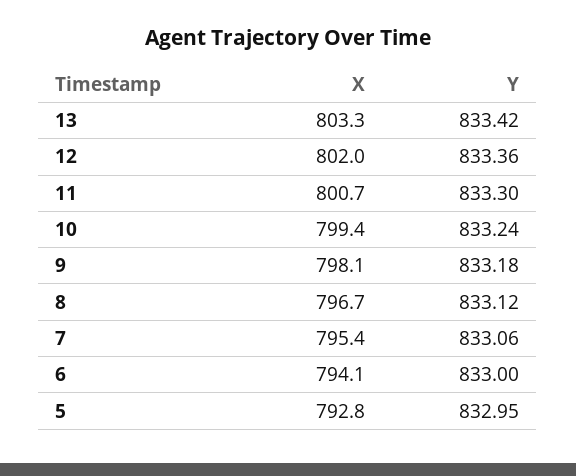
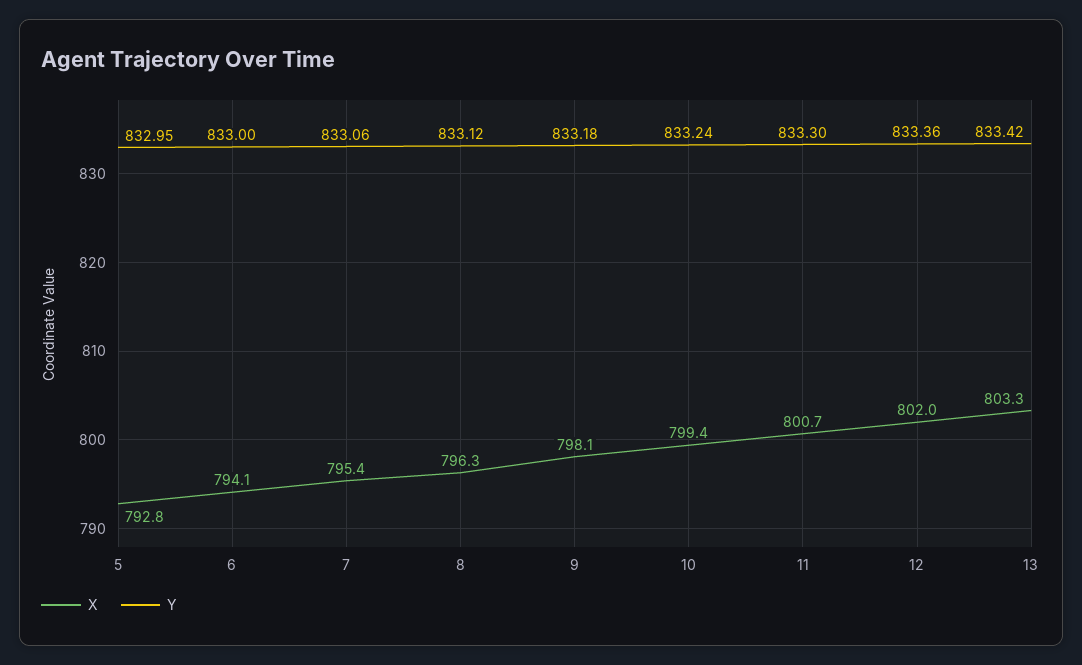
  {
    "X": {
      "13": 803.3,
      "12": 802,
      "11": 800.7,
      "10": 799.4,
      "9": 798.1,
-     "8": 796.7,
+     "8": 796.3,
      "7": 795.4,
      "6": 794.1,
      "5": 792.8
    },
    "Y": {
      "13": 833.42,
      "12": 833.36,
      "11": 833.3,
      "10": 833.24,
      "9": 833.18,
      "8": 833.12,
      "7": 833.06,
      "6": 833,
      "5": 832.95
    }
  }

